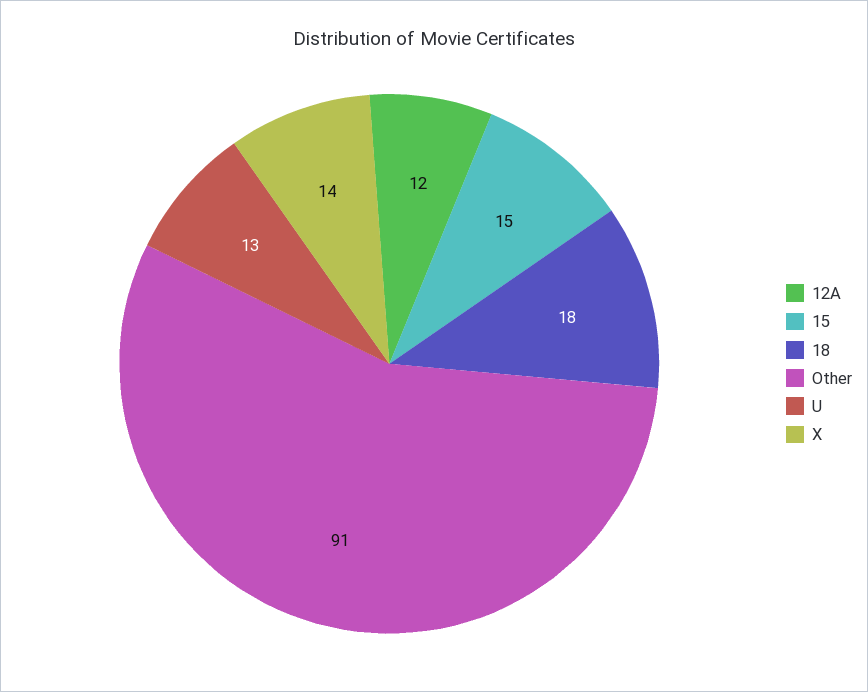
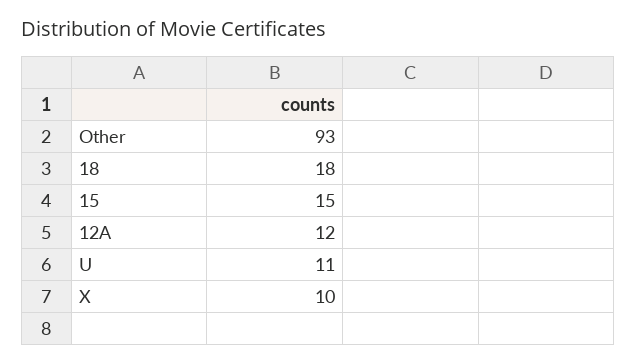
  {
    "12A": 12,
    "15": 15,
    "18": 18,
-   "Other": 91,
+   "Other": 93,
-   "U": 13,
+   "U": 11,
-   "X": 14
+   "X": 10
  }

